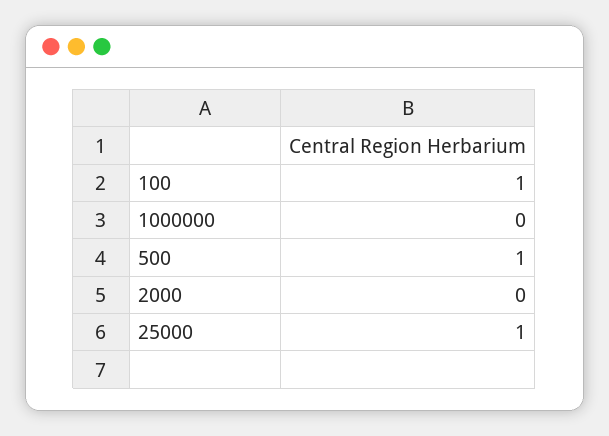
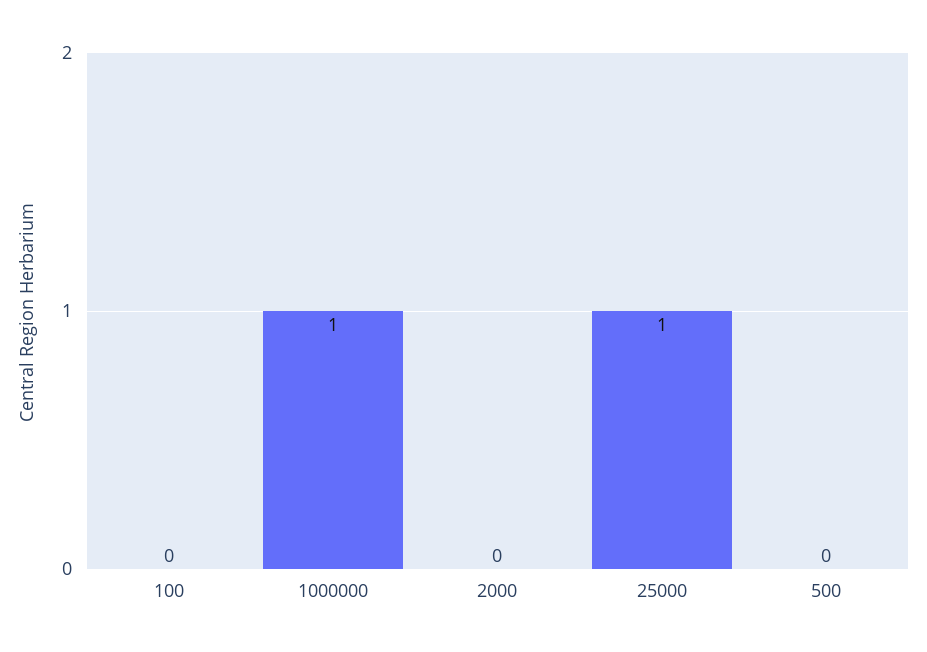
  {
-   "100": 1,
+   "100": 0,
-   "1000000": 0,
+   "1000000": 1,
-   "500": 1,
+   "500": 0,
    "2000": 0,
    "25000": 1
  }

